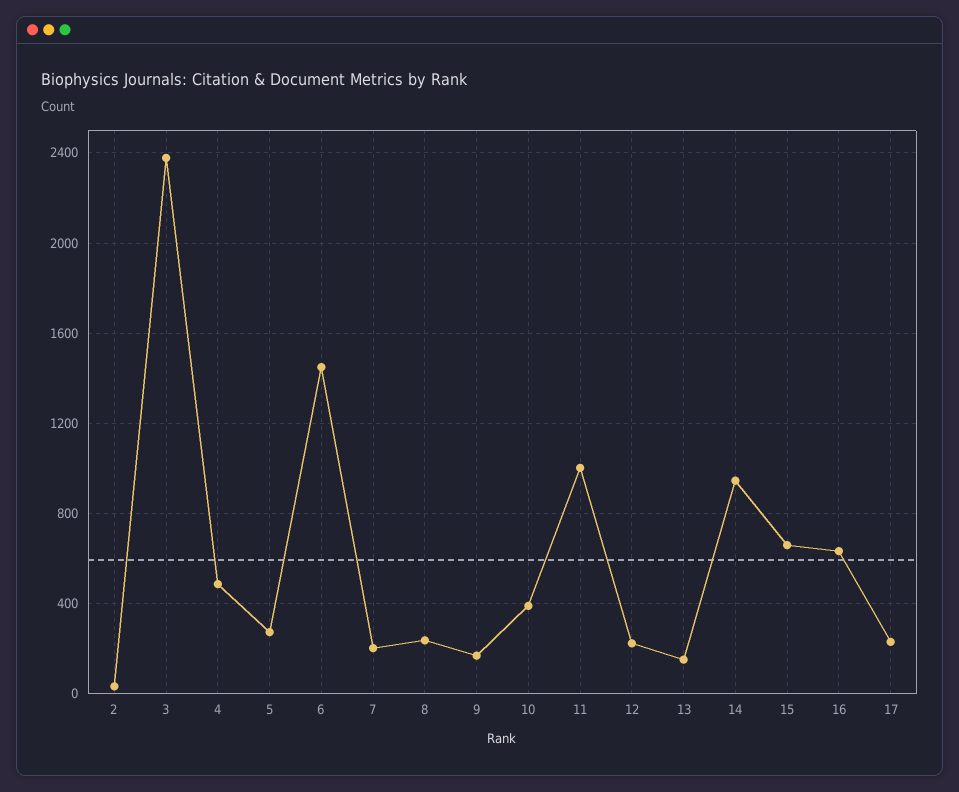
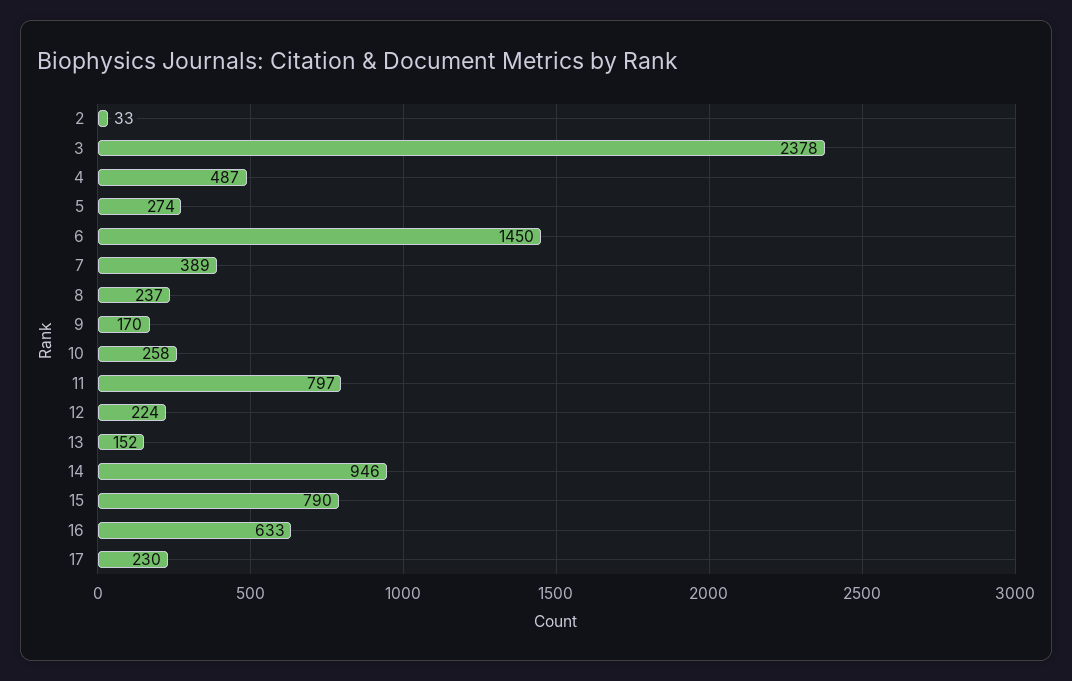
  {
    "2": 33,
    "3": 2378,
    "4": 487,
    "5": 274,
    "6": 1450,
-   "7": 200,
+   "7": 389,
    "8": 237,
    "9": 170,
-   "10": 400,
+   "10": 258,
-   "11": 1000,
+   "11": 797,
    "12": 224,
    "13": 152,
    "14": 946,
-   "15": 650,
+   "15": 790,
    "16": 633,
    "17": 230
  }

